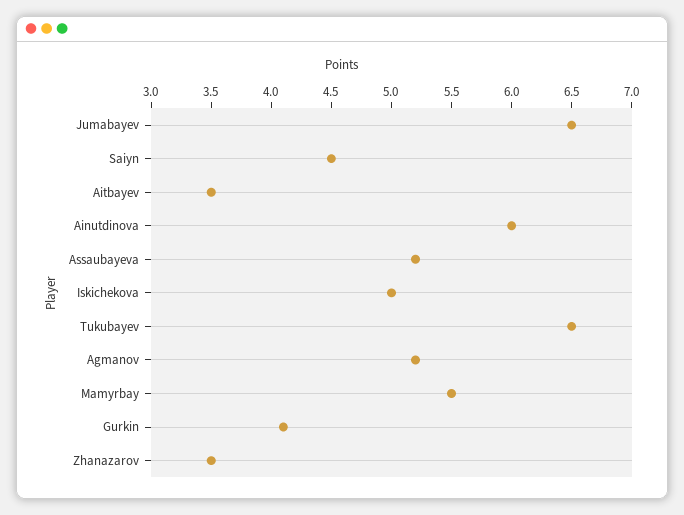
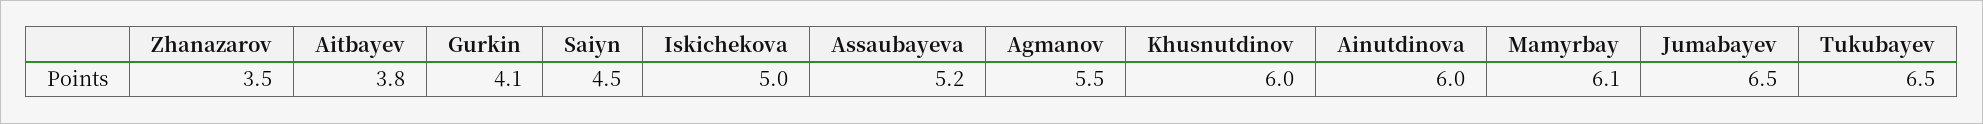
  {
    "Jumabayev": 6.5,
    "Saiyn": 4.5,
-   "Aitbayev": 3.5,
+   "Aitbayev": 3.8,
    "Ainutdinova": 6,
    "Assaubayeva": 5.2,
    "Iskichekova": 5,
    "Tukubayev": 6.5,
-   "Agmanov": 5.2,
+   "Agmanov": 5.5,
-   "Mamyrbay": 5.5,
+   "Mamyrbay": 6.1,
    "Gurkin": 4.1,
-   "Zhanazarov": 3.5
+   "Zhanazarov": 3.5,
+   "Khusnutdinov": 6
  }

